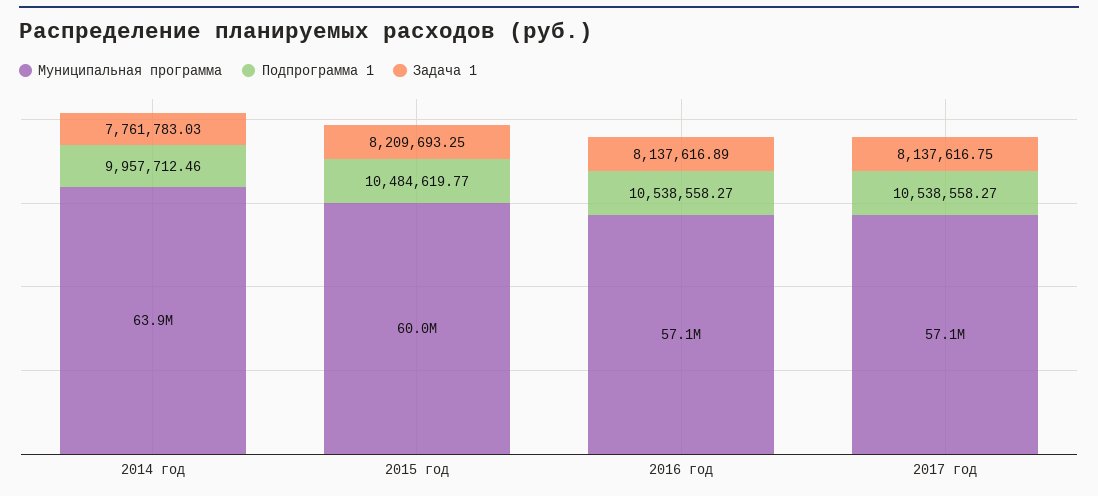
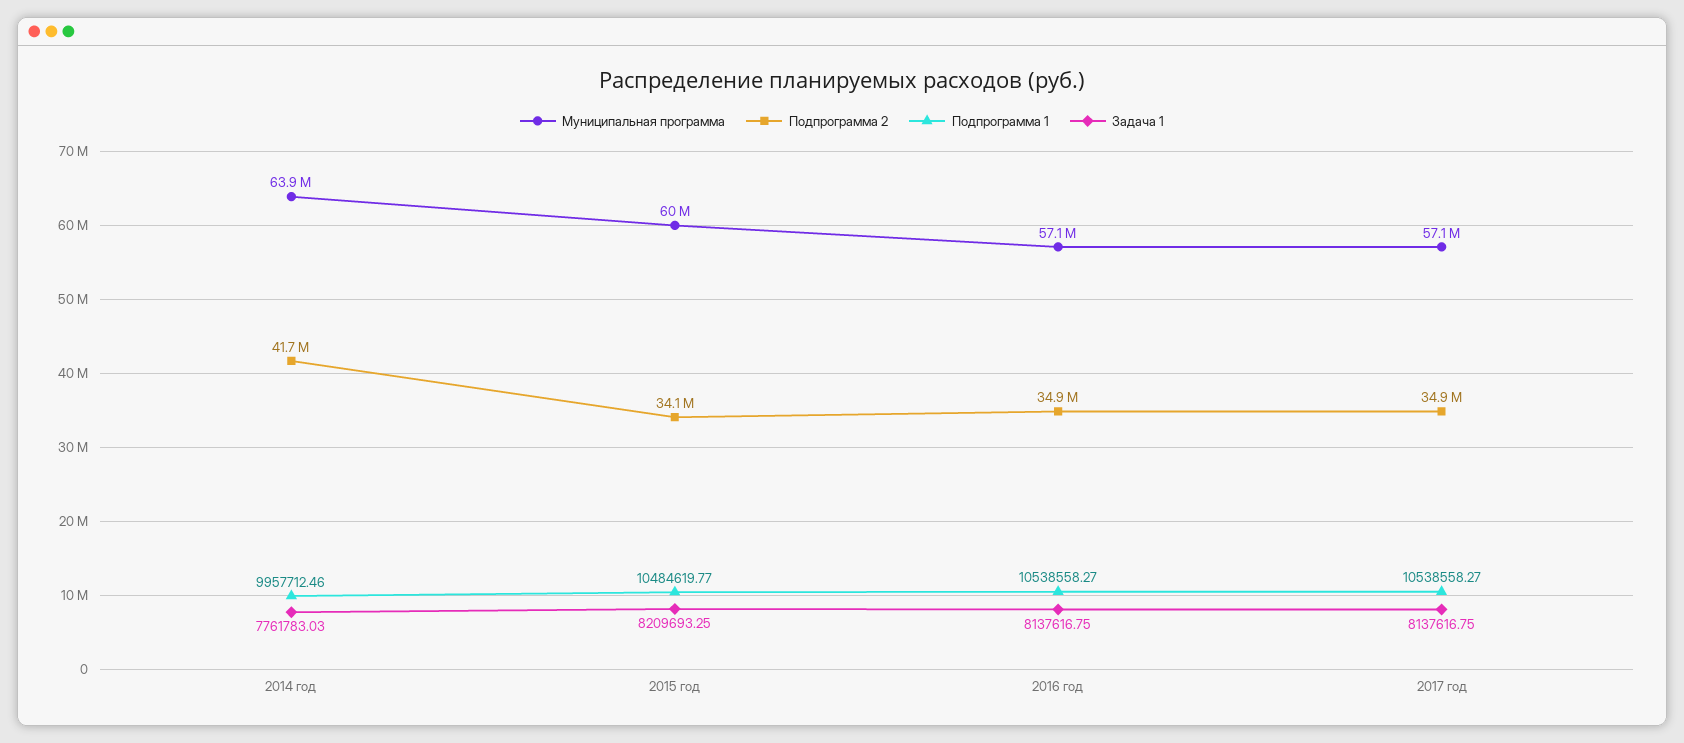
  {
    "Муниципальная программа": {
      "2014 год": 63900000,
      "2015 год": 60000000,
      "2016 год": 57100000,
      "2017 год": 57100000
    },
    "Подпрограмма 1": {
      "2014 год": 9957712.46,
      "2015 год": 10484619.77,
      "2016 год": 10538558.27,
      "2017 год": 10538558.27
    },
    "Задача 1": {
      "2014 год": 7761783.03,
      "2015 год": 8209693.25,
-     "2016 год": 8137616.89,
+     "2016 год": 8137616.75,
      "2017 год": 8137616.75
-   }
+   },
+   "Подпрограмма 2": {
+     "2014 год": 41700000,
+     "2015 год": 34100000,
+     "2016 год": 34900000,
+     "2017 год": 34900000
+   }
  }

